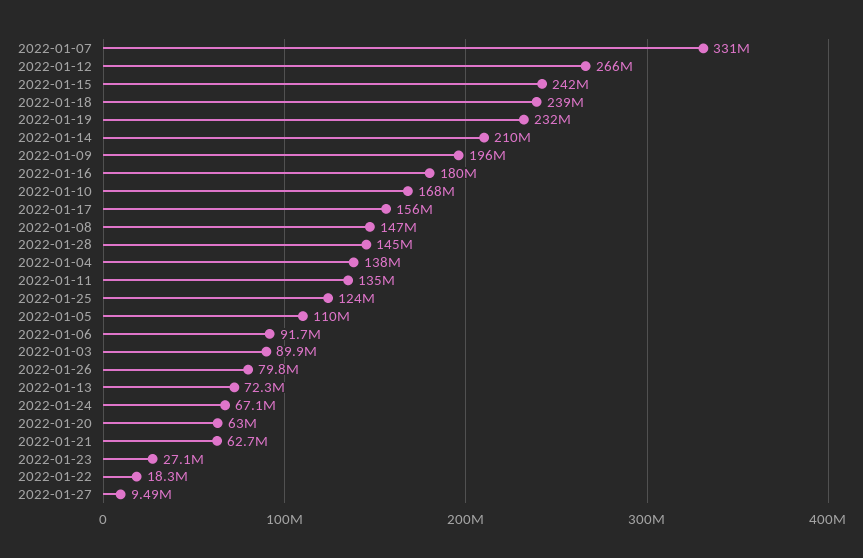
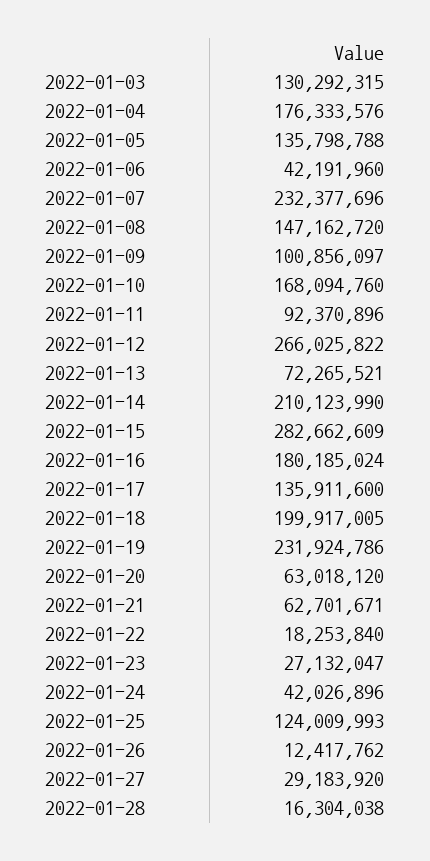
  {
-   "2022-01-07": 331000000,
+   "2022-01-07": 232377696,
    "2022-01-12": 266025822,
-   "2022-01-15": 242000000,
+   "2022-01-15": 282662609,
-   "2022-01-18": 239000000,
+   "2022-01-18": 199917005,
    "2022-01-19": 231924786,
    "2022-01-14": 210123990,
-   "2022-01-09": 196000000,
+   "2022-01-09": 100856097,
    "2022-01-16": 180185024,
    "2022-01-10": 168094760,
-   "2022-01-17": 156000000,
+   "2022-01-17": 135911600,
    "2022-01-08": 147162720,
-   "2022-01-28": 145000000,
+   "2022-01-28": 16304038,
-   "2022-01-04": 138000000,
+   "2022-01-04": 176333576,
-   "2022-01-11": 135000000,
+   "2022-01-11": 92370896,
    "2022-01-25": 124009993,
-   "2022-01-05": 110000000,
+   "2022-01-05": 135798788,
-   "2022-01-06": 91700000,
+   "2022-01-06": 42191960,
-   "2022-01-03": 89900000,
+   "2022-01-03": 130292315,
-   "2022-01-26": 79800000,
+   "2022-01-26": 12417762,
    "2022-01-13": 72265521,
-   "2022-01-24": 67100000,
+   "2022-01-24": 42026896,
    "2022-01-20": 63018120,
    "2022-01-21": 62701671,
    "2022-01-23": 27132047,
    "2022-01-22": 18253840,
-   "2022-01-27": 9490000
+   "2022-01-27": 29183920
  }

